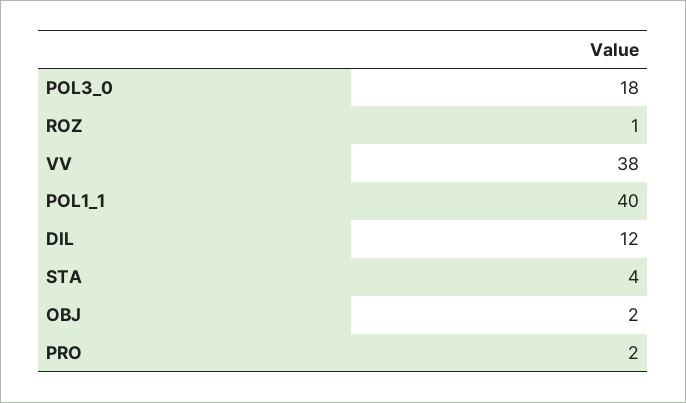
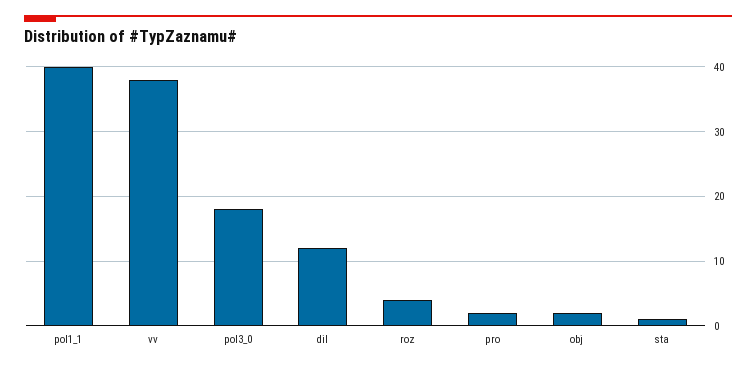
  {
    "POL3_0": 18,
-   "ROZ": 1,
+   "ROZ": 4,
    "VV": 38,
    "POL1_1": 40,
    "DIL": 12,
-   "STA": 4,
+   "STA": 1,
    "OBJ": 2,
    "PRO": 2
  }

